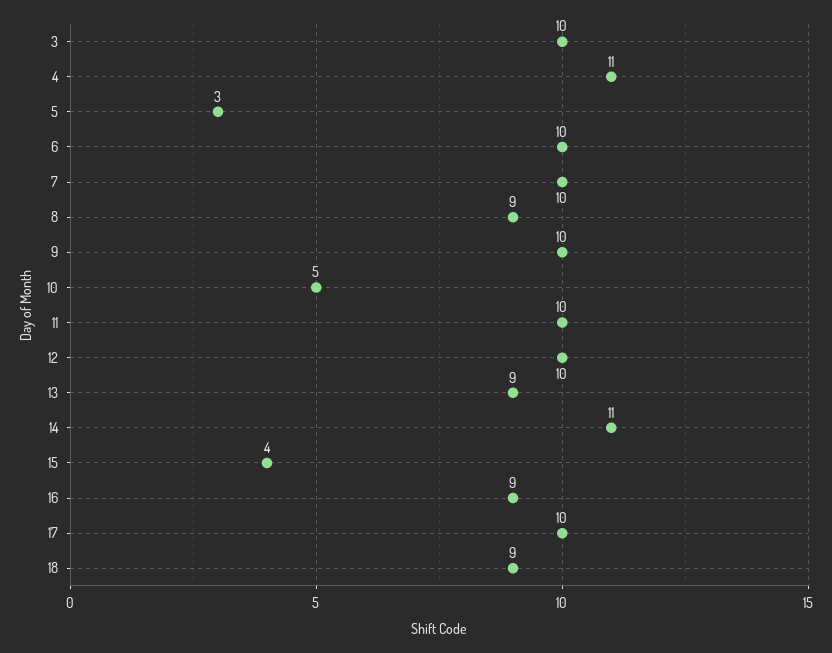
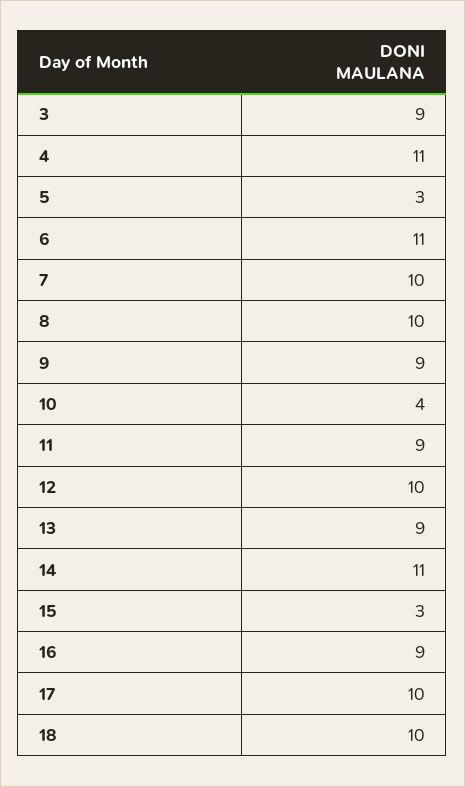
  {
-   "3": 10,
+   "3": 9,
    "4": 11,
    "5": 3,
-   "6": 10,
+   "6": 11,
    "7": 10,
-   "8": 9,
+   "8": 10,
-   "9": 10,
+   "9": 9,
-   "10": 5,
+   "10": 4,
-   "11": 10,
+   "11": 9,
    "12": 10,
    "13": 9,
    "14": 11,
-   "15": 4,
+   "15": 3,
    "16": 9,
    "17": 10,
-   "18": 9
+   "18": 10
  }

